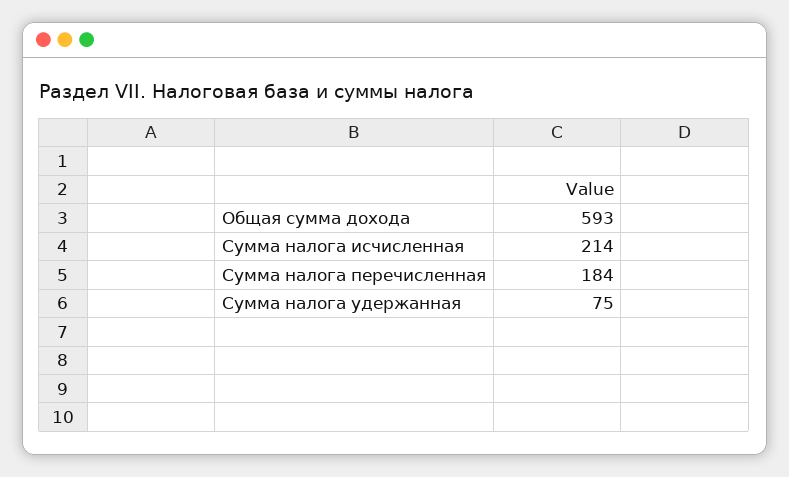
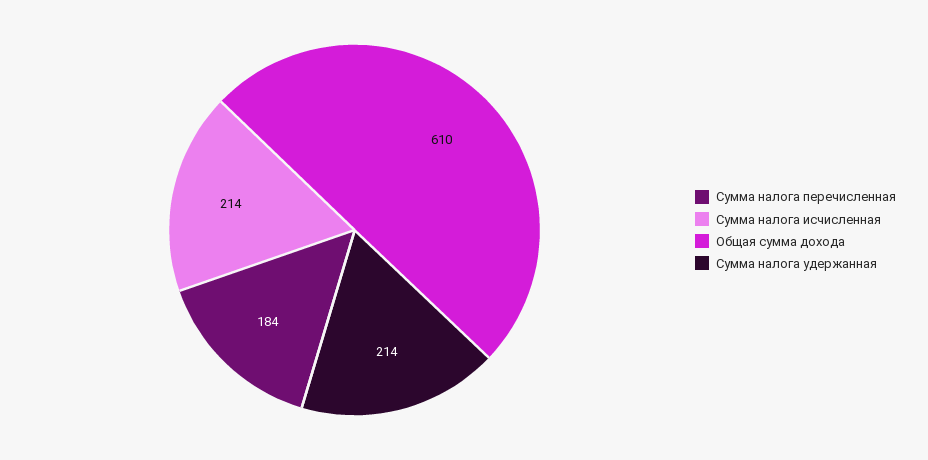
  {
-   "Общая сумма дохода": 593,
+   "Общая сумма дохода": 610,
    "Сумма налога исчисленная": 214,
    "Сумма налога перечисленная": 184,
-   "Сумма налога удержанная": 75
+   "Сумма налога удержанная": 214
  }

